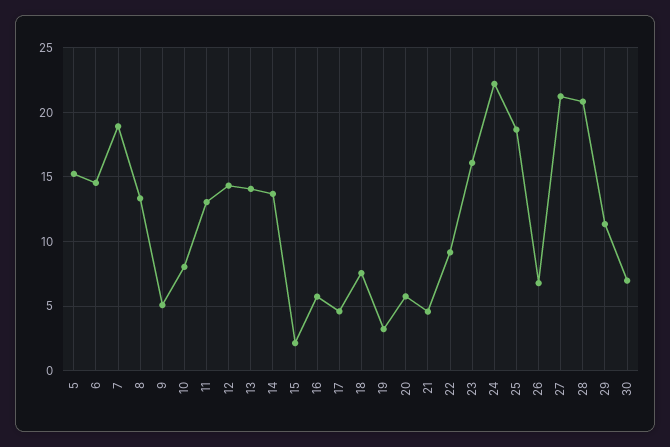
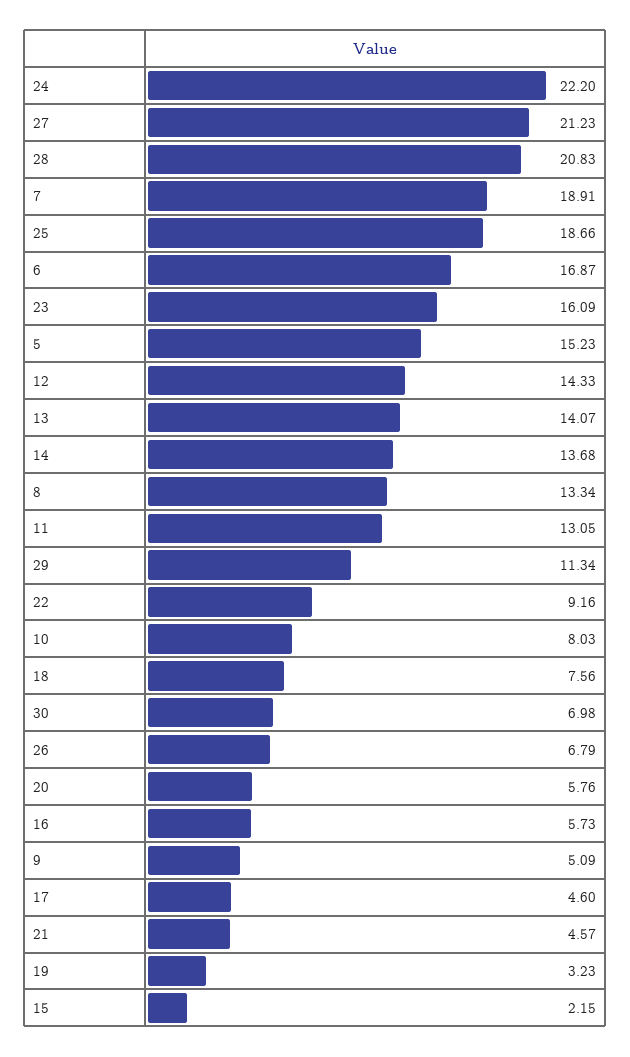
  {
    "5": 15.23,
-   "6": 14.5,
+   "6": 16.87,
    "7": 18.91,
    "8": 13.34,
    "9": 5.09,
    "10": 8.03,
    "11": 13.05,
    "12": 14.33,
    "13": 14.07,
    "14": 13.68,
    "15": 2.15,
    "16": 5.73,
    "17": 4.6,
    "18": 7.56,
    "19": 3.23,
    "20": 5.76,
    "21": 4.57,
    "22": 9.16,
    "23": 16.09,
    "24": 22.2,
    "25": 18.66,
    "26": 6.79,
    "27": 21.23,
    "28": 20.83,
    "29": 11.34,
    "30": 6.98
  }

